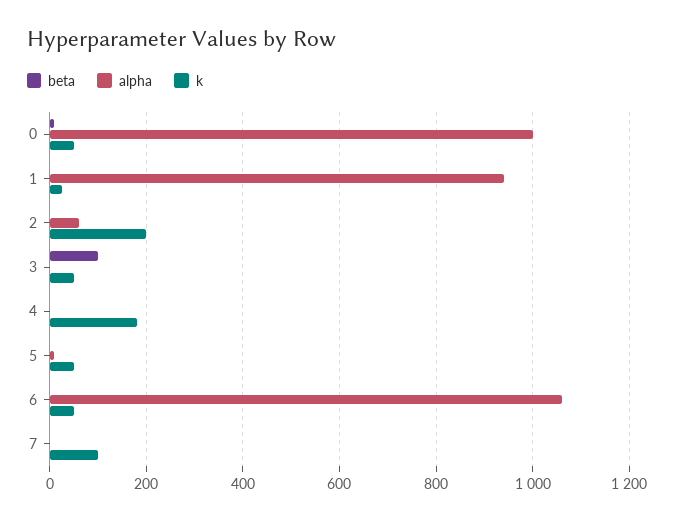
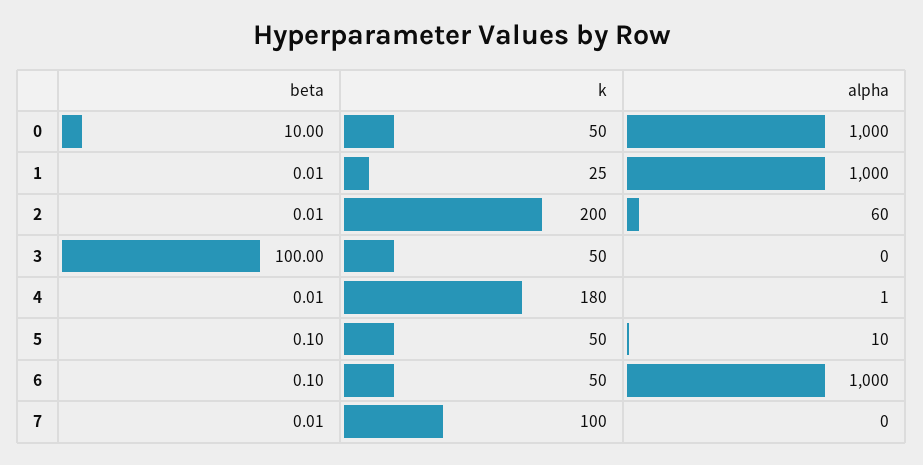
  {
    "beta": {
      "0": 10,
      "1": 0.01,
      "2": 0.01,
      "3": 100,
      "4": 0.01,
      "5": 0.1,
      "6": 0.1,
      "7": 0.01
    },
    "alpha": {
      "0": 1000,
-     "1": 940,
+     "1": 1000,
      "2": 60,
      "3": 0,
      "4": 1,
      "5": 10,
-     "6": 1060,
+     "6": 1000,
      "7": 0
    },
    "k": {
      "0": 50,
      "1": 25,
      "2": 200,
      "3": 50,
      "4": 180,
      "5": 50,
      "6": 50,
      "7": 100
    }
  }

